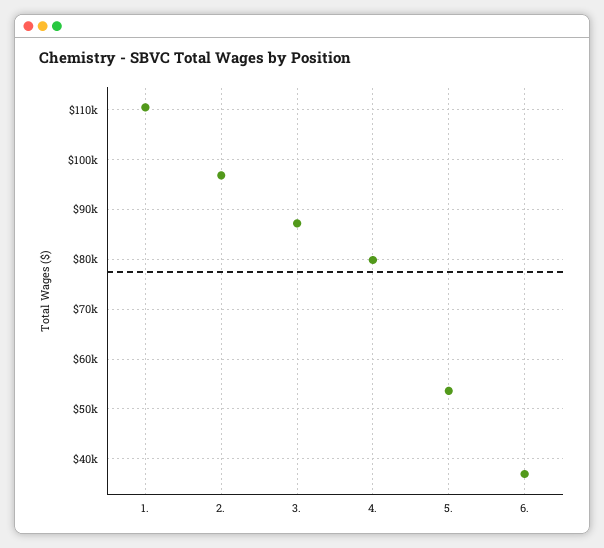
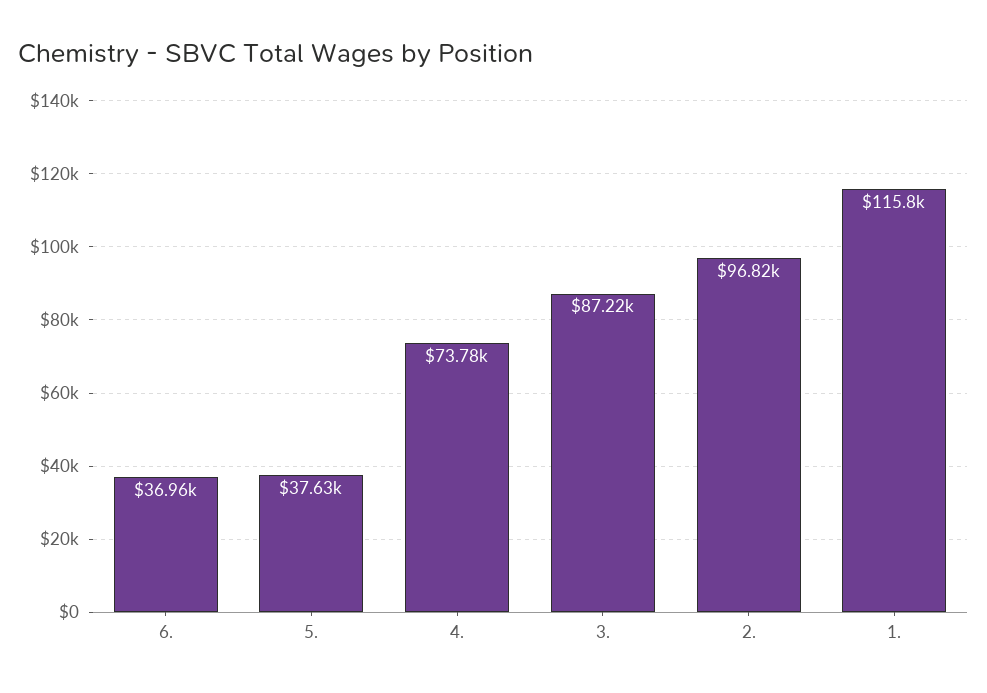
  {
-   "1.": 110000,
+   "1.": 115800,
    "2.": 96820,
    "3.": 87220,
-   "4.": 80000,
+   "4.": 73780,
-   "5.": 54000,
+   "5.": 37630,
    "6.": 36960
  }

